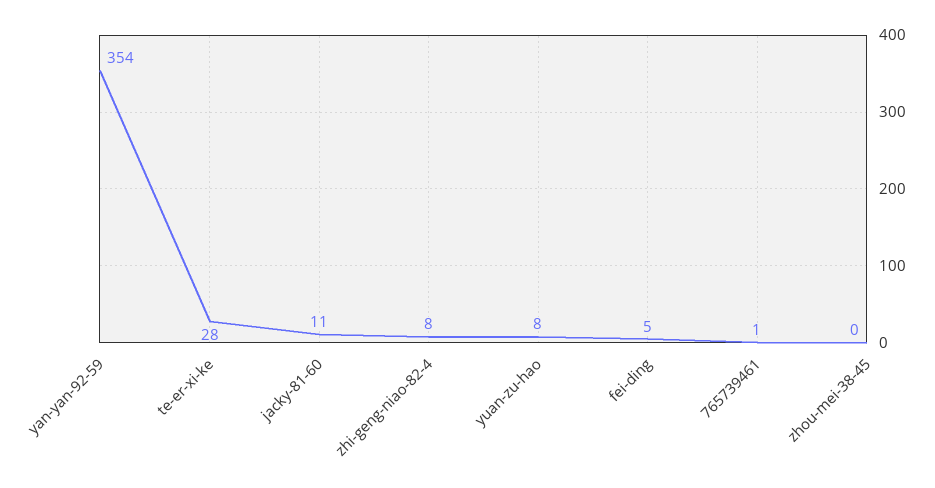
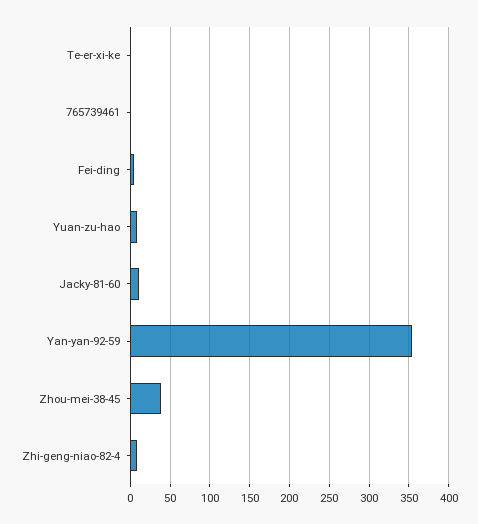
  {
    "yan-yan-92-59": 354,
-   "te-er-xi-ke": 28,
+   "te-er-xi-ke": 0,
    "jacky-81-60": 11,
    "zhi-geng-niao-82-4": 8,
    "yuan-zu-hao": 8,
    "fei-ding": 5,
    "765739461": 1,
-   "zhou-mei-38-45": 0
+   "zhou-mei-38-45": 40
  }

